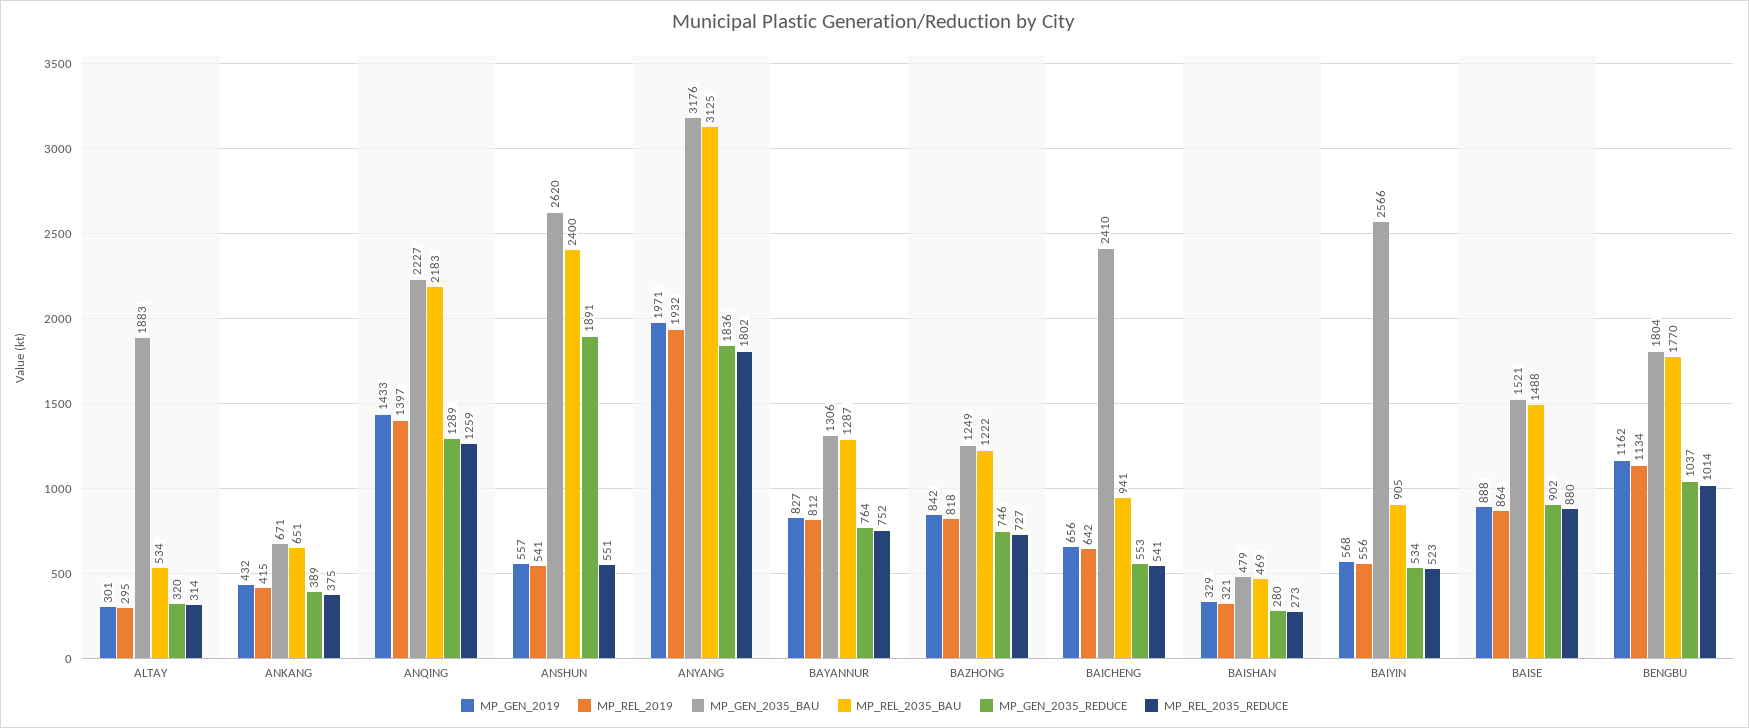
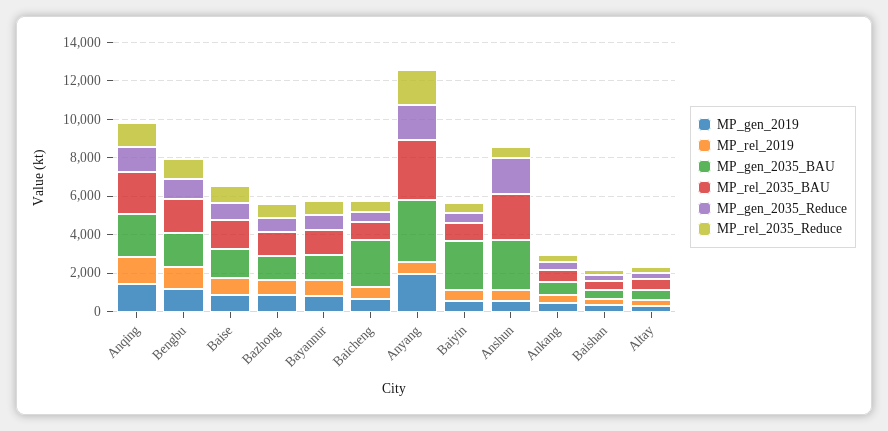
  {
    "MP_GEN_2019": {
      "ALTAY": 301,
      "ANKANG": 432,
      "ANQING": 1433,
      "ANSHUN": 557,
      "ANYANG": 1971,
      "BAYANNUR": 827,
      "BAZHONG": 842,
      "BAICHENG": 656,
      "BAISHAN": 329,
      "BAIYIN": 568,
      "BAISE": 888,
      "BENGBU": 1162
    },
    "MP_REL_2019": {
      "ALTAY": 295,
      "ANKANG": 415,
      "ANQING": 1397,
      "ANSHUN": 541,
-     "ANYANG": 1932,
+     "ANYANG": 500,
      "BAYANNUR": 812,
      "BAZHONG": 818,
      "BAICHENG": 642,
      "BAISHAN": 321,
      "BAIYIN": 556,
      "BAISE": 864,
      "BENGBU": 1134
    },
    "MP_GEN_2035_BAU": {
-     "ALTAY": 1883,
+     "ALTAY": 500,
      "ANKANG": 671,
      "ANQING": 2227,
      "ANSHUN": 2620,
      "ANYANG": 3176,
      "BAYANNUR": 1306,
      "BAZHONG": 1249,
      "BAICHENG": 2410,
      "BAISHAN": 479,
      "BAIYIN": 2566,
      "BAISE": 1521,
      "BENGBU": 1804
    },
    "MP_REL_2035_BAU": {
      "ALTAY": 534,
      "ANKANG": 651,
      "ANQING": 2183,
      "ANSHUN": 2400,
      "ANYANG": 3125,
      "BAYANNUR": 1287,
      "BAZHONG": 1222,
      "BAICHENG": 941,
      "BAISHAN": 469,
      "BAIYIN": 905,
      "BAISE": 1488,
      "BENGBU": 1770
    },
    "MP_GEN_2035_REDUCE": {
      "ALTAY": 320,
      "ANKANG": 389,
      "ANQING": 1289,
      "ANSHUN": 1891,
      "ANYANG": 1836,
      "BAYANNUR": 764,
      "BAZHONG": 746,
      "BAICHENG": 553,
      "BAISHAN": 280,
      "BAIYIN": 534,
      "BAISE": 902,
      "BENGBU": 1037
    },
    "MP_REL_2035_REDUCE": {
      "ALTAY": 314,
      "ANKANG": 375,
      "ANQING": 1259,
      "ANSHUN": 551,
      "ANYANG": 1802,
      "BAYANNUR": 752,
      "BAZHONG": 727,
      "BAICHENG": 541,
      "BAISHAN": 273,
      "BAIYIN": 523,
      "BAISE": 880,
      "BENGBU": 1014
    }
  }

